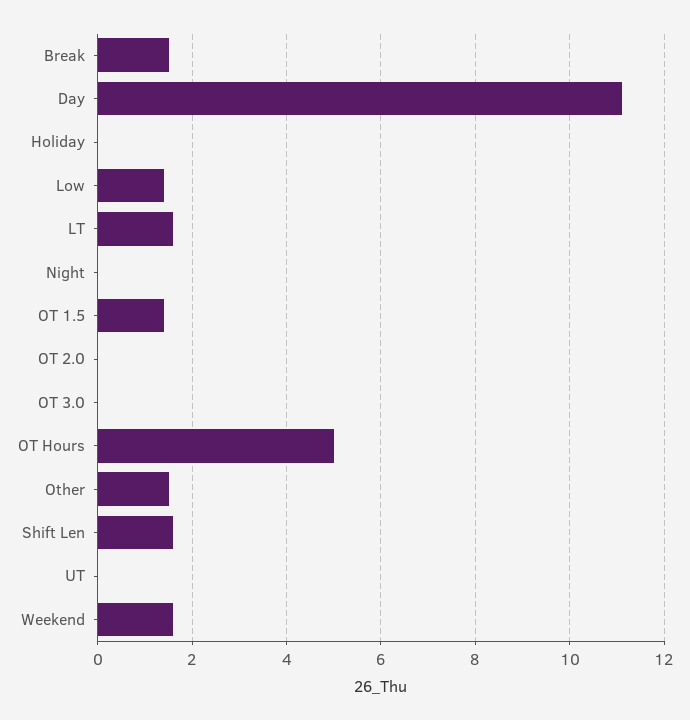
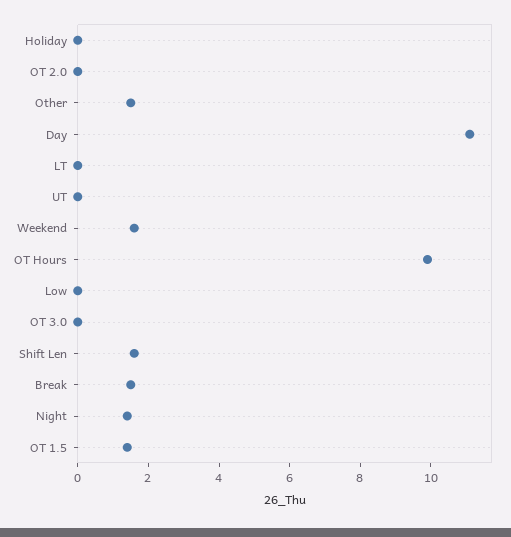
  {
    "Break": 1.5,
    "Day": 11,
    "Holiday": 0,
-   "Low": 1.5,
+   "Low": 0,
-   "LT": 1.5,
+   "LT": 0,
-   "Night": 0,
+   "Night": 1.5,
    "OT 1.5": 1.5,
    "OT 2.0": 0,
    "OT 3.0": 0,
-   "OT Hours": 5,
+   "OT Hours": 10,
    "Other": 1.5,
    "Shift Len": 1.5,
    "UT": 0,
    "Weekend": 1.5
  }

